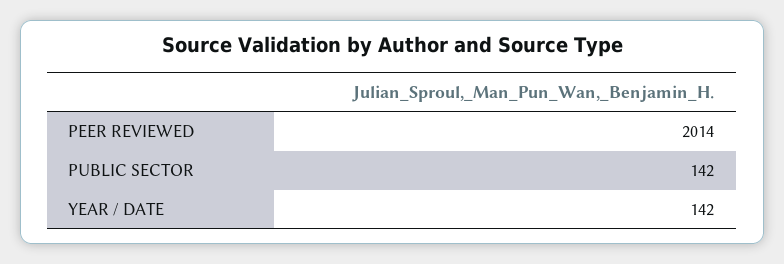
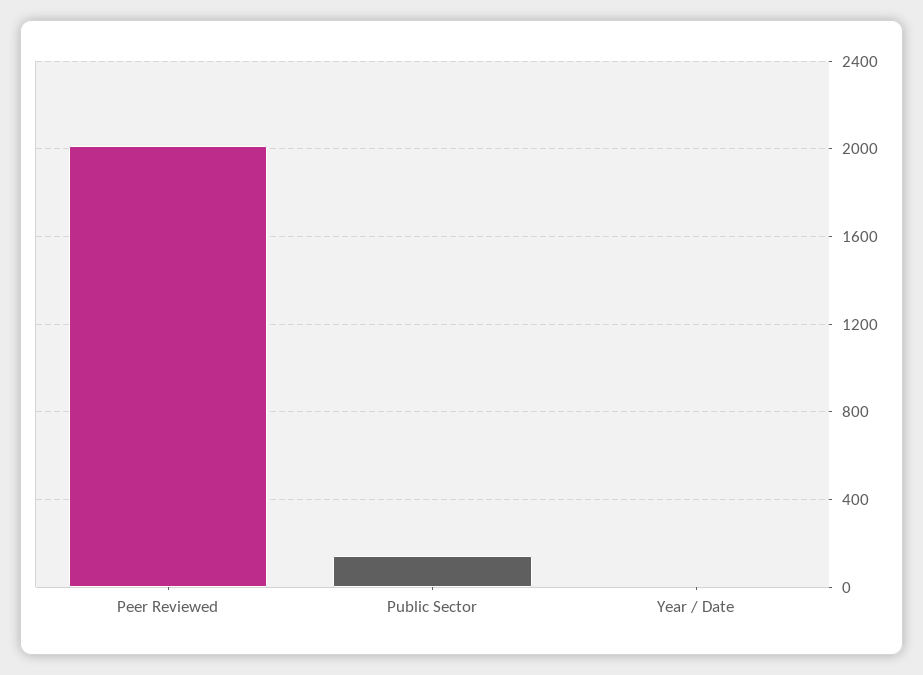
  {
    "PEER REVIEWED": 2014,
    "PUBLIC SECTOR": 142,
-   "YEAR / DATE": 142
+   "YEAR / DATE": 0
  }

